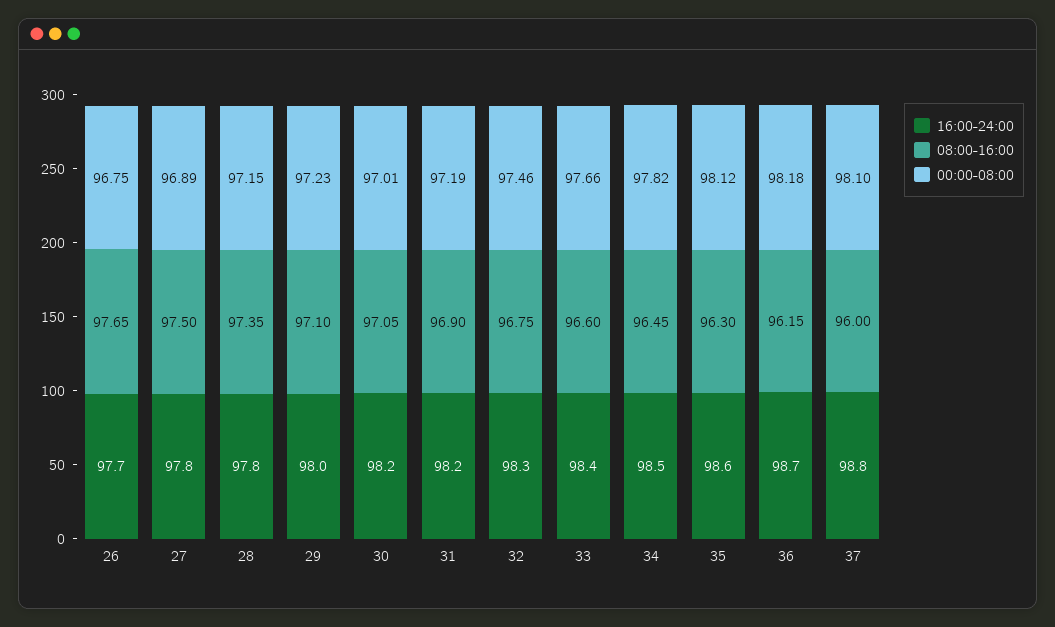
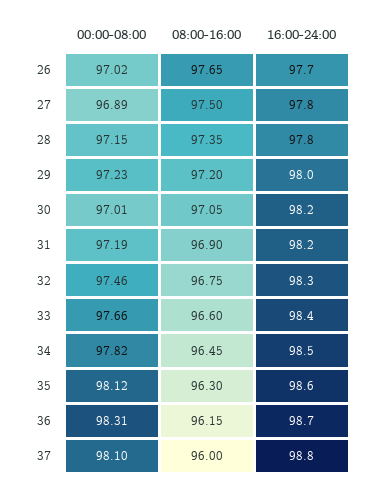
  {
    "16:00-24:00": {
      "26": 97.7,
      "27": 97.8,
      "28": 97.8,
      "29": 98,
      "30": 98.2,
      "31": 98.2,
      "32": 98.3,
      "33": 98.4,
      "34": 98.5,
      "35": 98.6,
      "36": 98.7,
      "37": 98.8
    },
    "08:00-16:00": {
      "26": 97.65,
      "27": 97.5,
      "28": 97.35,
-     "29": 97.1,
+     "29": 97.2,
      "30": 97.05,
      "31": 96.9,
      "32": 96.75,
      "33": 96.6,
      "34": 96.45,
      "35": 96.3,
      "36": 96.15,
      "37": 96
    },
    "00:00-08:00": {
-     "26": 96.75,
+     "26": 97.02,
      "27": 96.89,
      "28": 97.15,
      "29": 97.23,
      "30": 97.01,
      "31": 97.19,
      "32": 97.46,
      "33": 97.66,
      "34": 97.82,
      "35": 98.12,
-     "36": 98.18,
+     "36": 98.31,
      "37": 98.1
    }
  }

